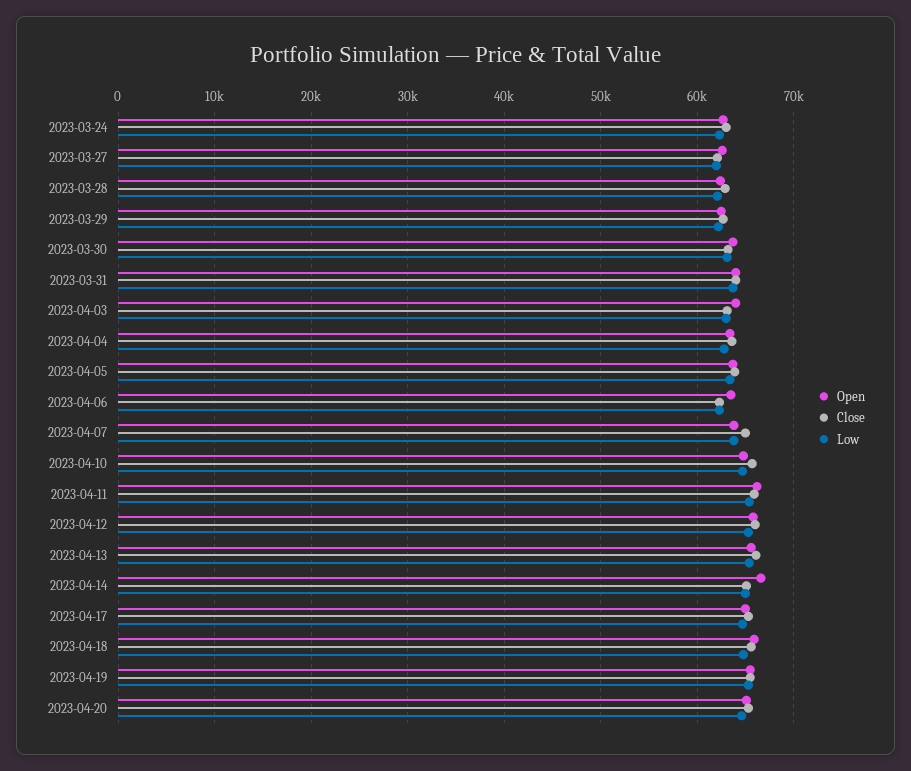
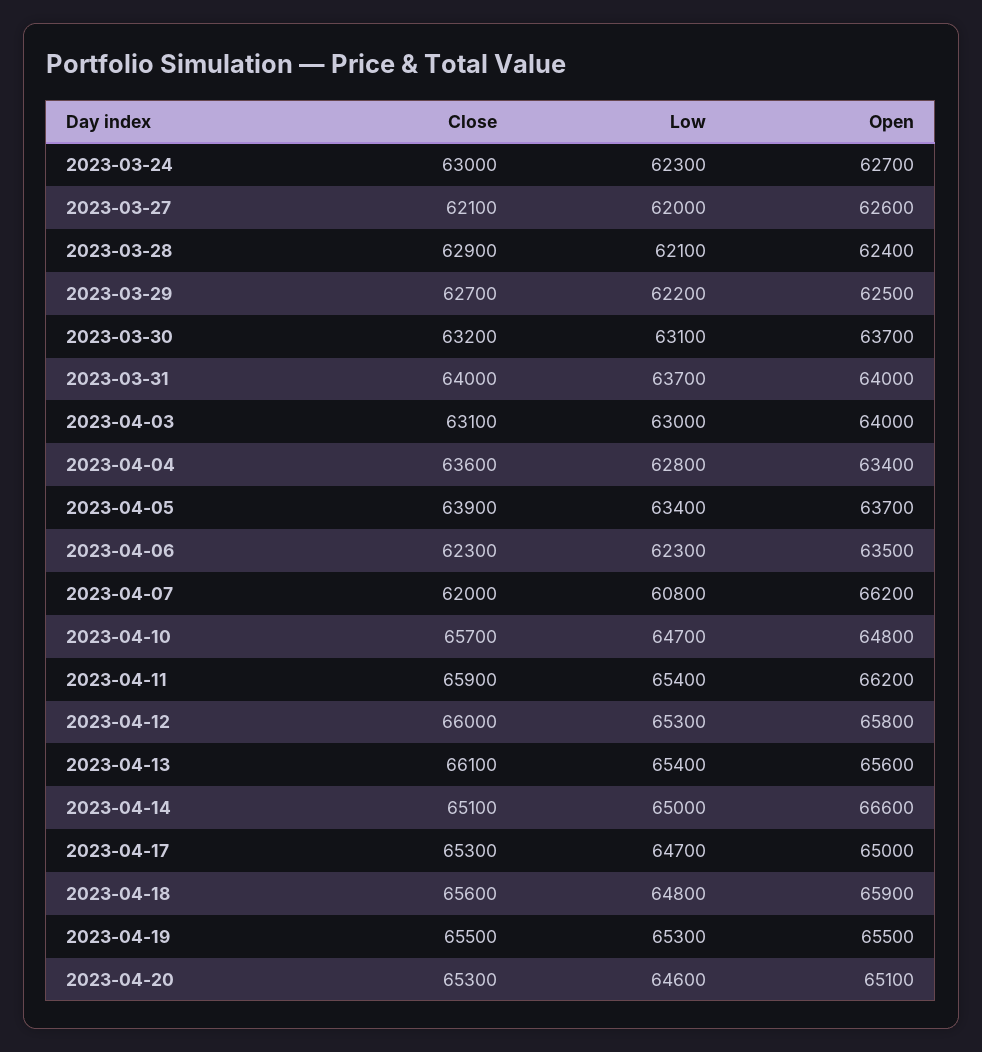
  {
    "Open": {
      "2023-03-24": 62700,
      "2023-03-27": 62600,
      "2023-03-28": 62400,
      "2023-03-29": 62500,
      "2023-03-30": 63700,
      "2023-03-31": 64000,
      "2023-04-03": 64000,
      "2023-04-04": 63400,
      "2023-04-05": 63700,
      "2023-04-06": 63500,
-     "2023-04-07": 64000,
+     "2023-04-07": 66200,
      "2023-04-10": 64800,
      "2023-04-11": 66200,
      "2023-04-12": 65800,
      "2023-04-13": 65600,
      "2023-04-14": 66600,
      "2023-04-17": 65000,
      "2023-04-18": 65900,
      "2023-04-19": 65500,
      "2023-04-20": 65100
    },
    "Close": {
      "2023-03-24": 63000,
      "2023-03-27": 62100,
      "2023-03-28": 62900,
      "2023-03-29": 62700,
      "2023-03-30": 63200,
      "2023-03-31": 64000,
      "2023-04-03": 63100,
      "2023-04-04": 63600,
      "2023-04-05": 63900,
      "2023-04-06": 62300,
-     "2023-04-07": 65000,
+     "2023-04-07": 62000,
      "2023-04-10": 65700,
      "2023-04-11": 65900,
      "2023-04-12": 66000,
      "2023-04-13": 66100,
      "2023-04-14": 65100,
      "2023-04-17": 65300,
      "2023-04-18": 65600,
      "2023-04-19": 65500,
      "2023-04-20": 65300
    },
    "Low": {
      "2023-03-24": 62300,
      "2023-03-27": 62000,
      "2023-03-28": 62100,
      "2023-03-29": 62200,
      "2023-03-30": 63100,
      "2023-03-31": 63700,
      "2023-04-03": 63000,
      "2023-04-04": 62800,
      "2023-04-05": 63400,
      "2023-04-06": 62300,
-     "2023-04-07": 64000,
+     "2023-04-07": 60800,
      "2023-04-10": 64700,
      "2023-04-11": 65400,
      "2023-04-12": 65300,
      "2023-04-13": 65400,
      "2023-04-14": 65000,
      "2023-04-17": 64700,
      "2023-04-18": 64800,
      "2023-04-19": 65300,
      "2023-04-20": 64600
    }
  }

